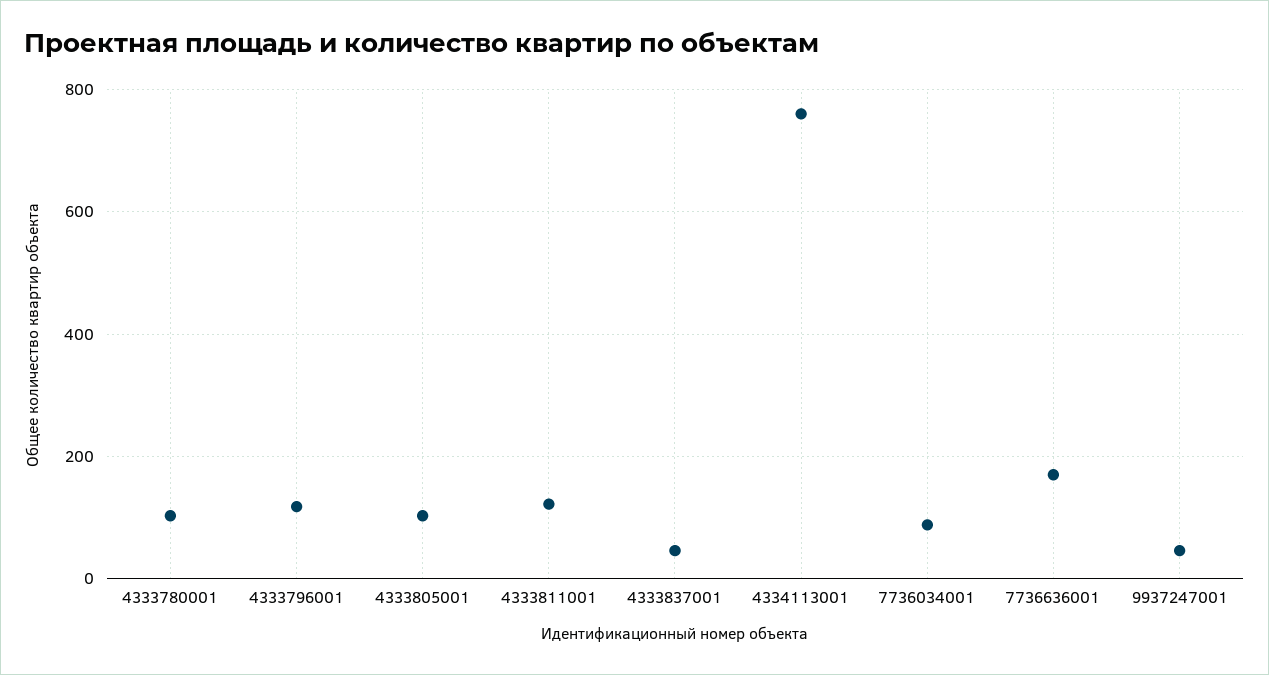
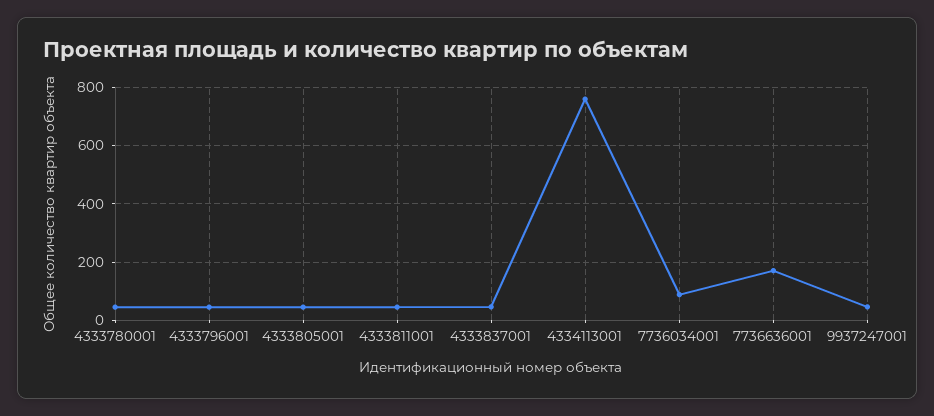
  {
-   "4333780001": 100,
+   "4333780001": 50,
-   "4333796001": 120,
+   "4333796001": 50,
-   "4333805001": 100,
+   "4333805001": 50,
-   "4333811001": 120,
+   "4333811001": 50,
    "4333837001": 40,
    "4334113001": 760,
    "7736034001": 80,
    "7736636001": 180,
    "9937247001": 40
  }

